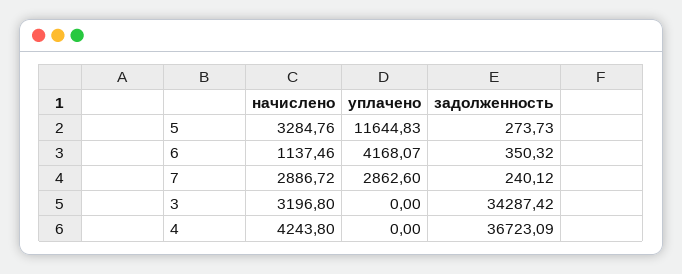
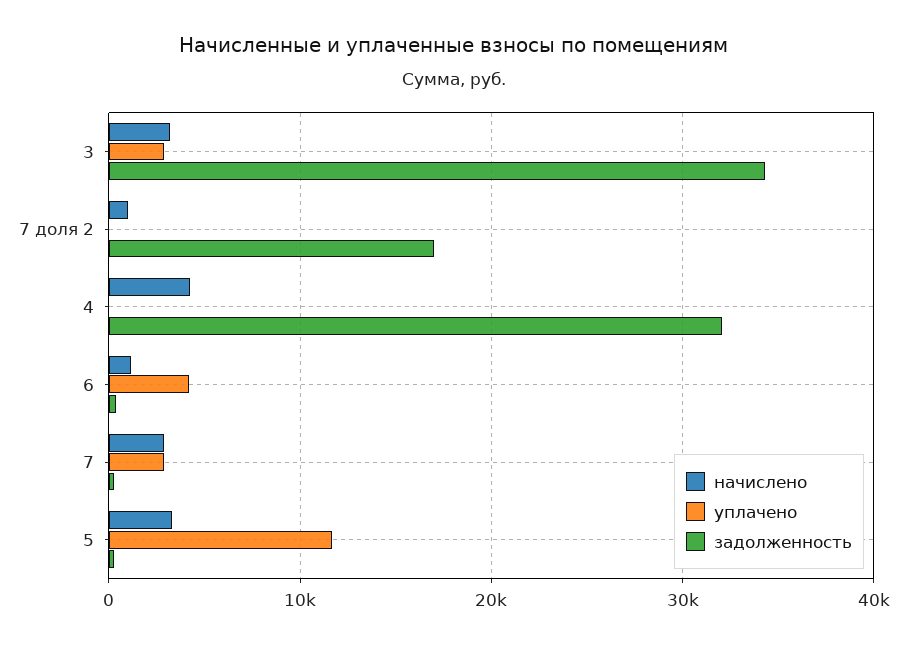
  {
    "начислено": {
      "5": 3284.76,
      "6": 1137.46,
      "7": 2886.72,
      "3": 3196.8,
-     "4": 4243.8
+     "4": 4243.8,
+     "7 доля 2": 1000
    },
    "уплачено": {
      "5": 11644.83,
      "6": 4168.07,
      "7": 2862.6,
-     "3": 0,
+     "3": 3000,
-     "4": 0
+     "4": 0,
+     "7 доля 2": 0
    },
    "задолженность": {
      "5": 273.73,
      "6": 350.32,
      "7": 240.12,
      "3": 34287.42,
-     "4": 36723.09
+     "4": 32000,
+     "7 доля 2": 17000
    }
  }

